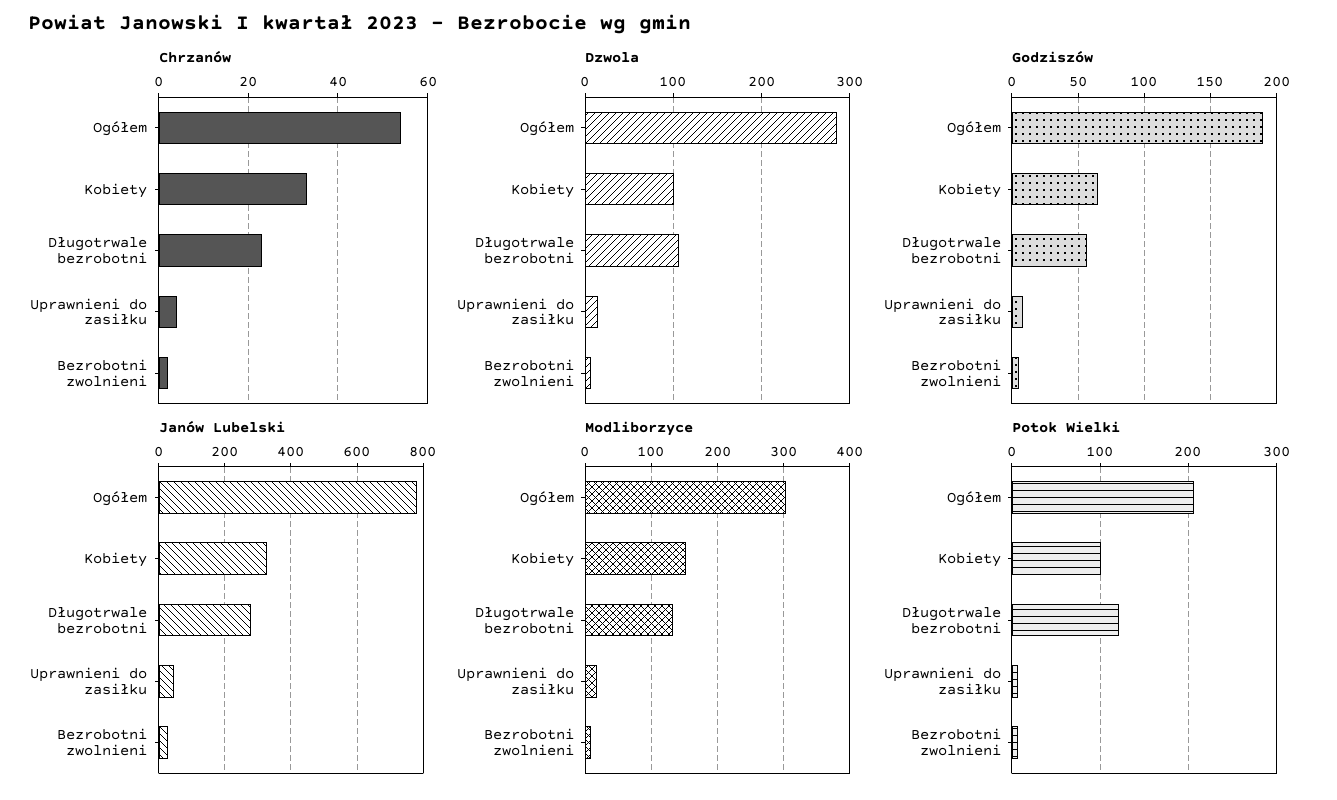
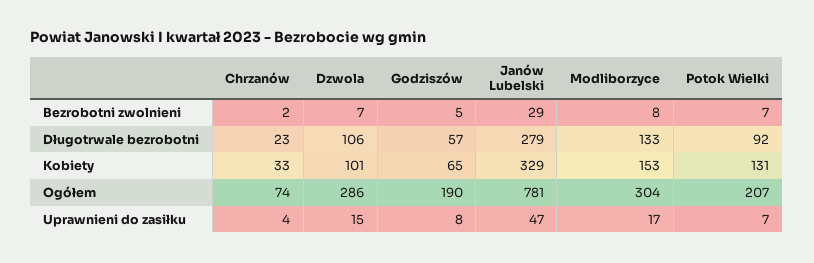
  {
    "Chrzanów": {
-     "Ogółem": 55,
+     "Ogółem": 74,
      "Kobiety": 33,
      "Długotrwale bezrobotni": 23,
      "Uprawnieni do zasiłku": 4,
      "Bezrobotni zwolnieni": 2
    },
    "Dzwola": {
      "Ogółem": 286,
      "Kobiety": 101,
      "Długotrwale bezrobotni": 106,
      "Uprawnieni do zasiłku": 15,
      "Bezrobotni zwolnieni": 7
    },
    "Godziszów": {
      "Ogółem": 190,
      "Kobiety": 65,
      "Długotrwale bezrobotni": 57,
      "Uprawnieni do zasiłku": 8,
      "Bezrobotni zwolnieni": 5
    },
    "Janów Lubelski": {
      "Ogółem": 781,
      "Kobiety": 329,
      "Długotrwale bezrobotni": 279,
      "Uprawnieni do zasiłku": 47,
      "Bezrobotni zwolnieni": 29
    },
    "Modliborzyce": {
      "Ogółem": 304,
      "Kobiety": 153,
      "Długotrwale bezrobotni": 133,
      "Uprawnieni do zasiłku": 17,
      "Bezrobotni zwolnieni": 8
    },
    "Potok Wielki": {
      "Ogółem": 207,
-     "Kobiety": 100,
+     "Kobiety": 131,
-     "Długotrwale bezrobotni": 120,
+     "Długotrwale bezrobotni": 92,
      "Uprawnieni do zasiłku": 7,
      "Bezrobotni zwolnieni": 7
    }
  }

